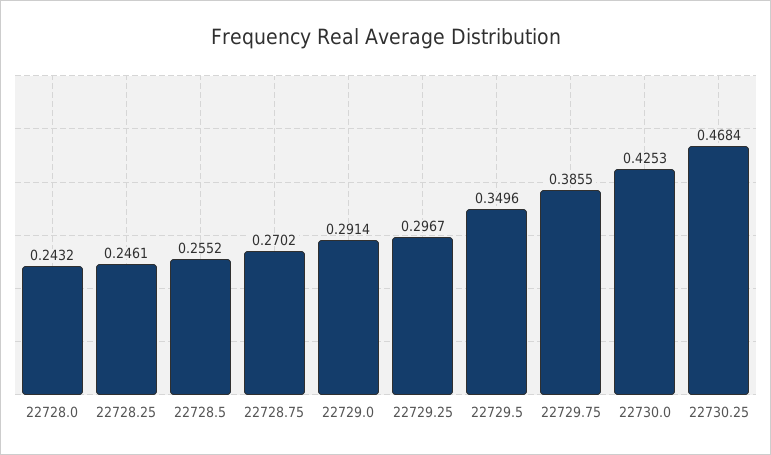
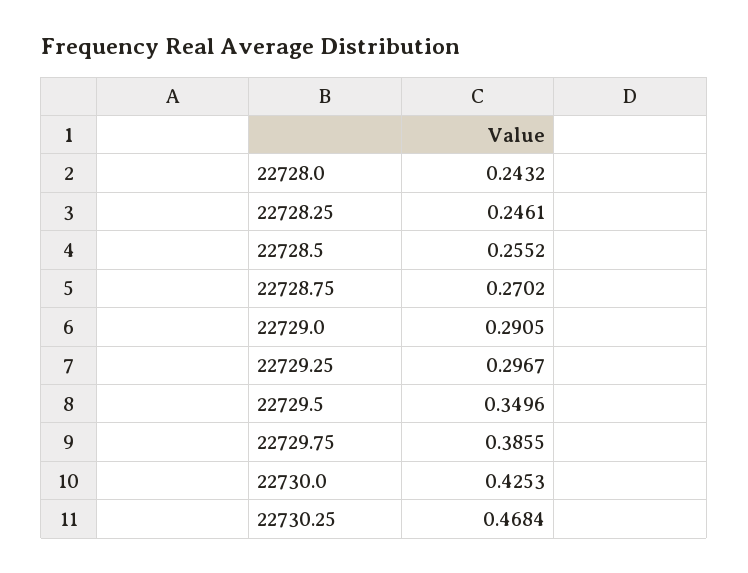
  {
    "22728.0": 0.2432,
    "22728.25": 0.2461,
    "22728.5": 0.2552,
    "22728.75": 0.2702,
-   "22729.0": 0.2914,
+   "22729.0": 0.2905,
    "22729.25": 0.2967,
    "22729.5": 0.3496,
    "22729.75": 0.3855,
    "22730.0": 0.4253,
    "22730.25": 0.4684
  }

